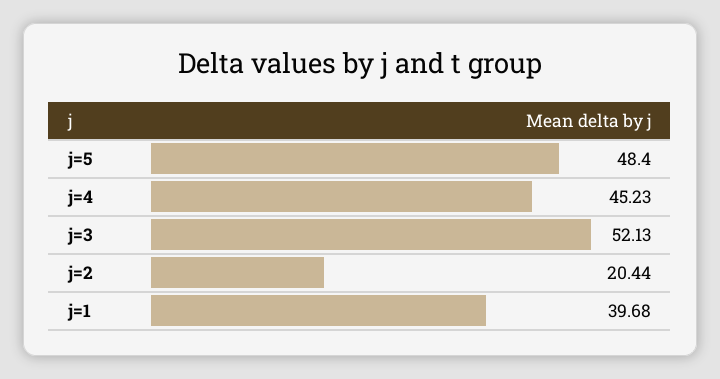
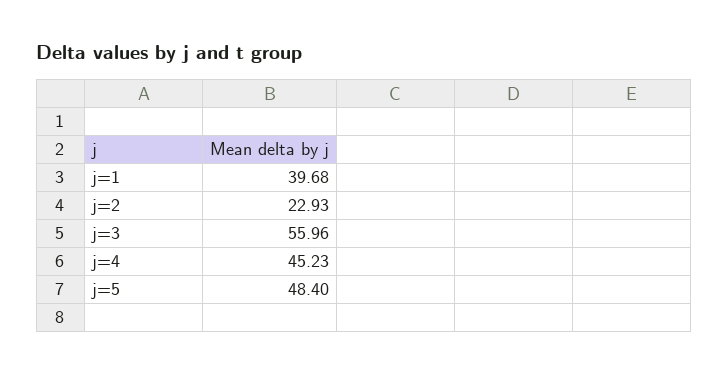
  {
    "j=5": 48.4,
    "j=4": 45.23,
-   "j=3": 52.13,
+   "j=3": 55.96,
-   "j=2": 20.44,
+   "j=2": 22.93,
    "j=1": 39.68
  }

